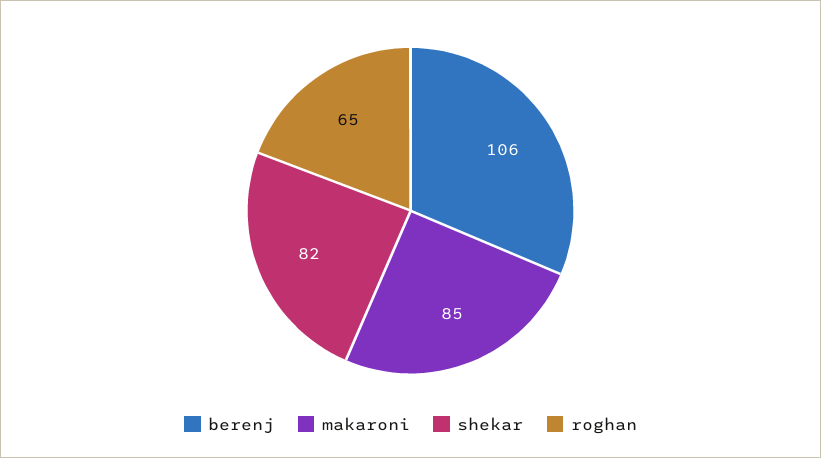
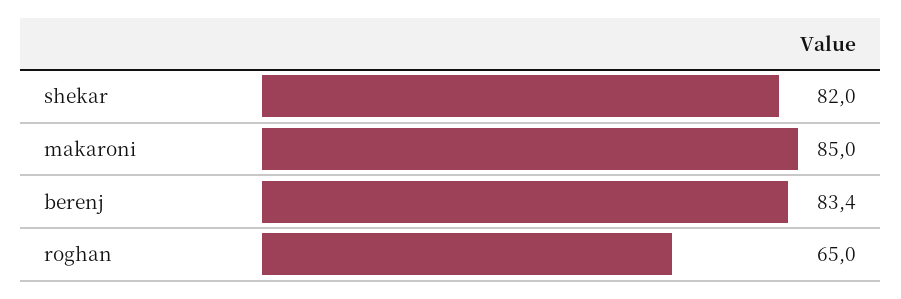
  {
-   "berenj": 106,
+   "berenj": 83.4,
    "makaroni": 85,
    "shekar": 82,
    "roghan": 65
  }

